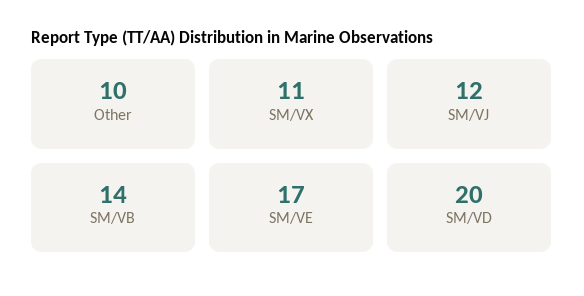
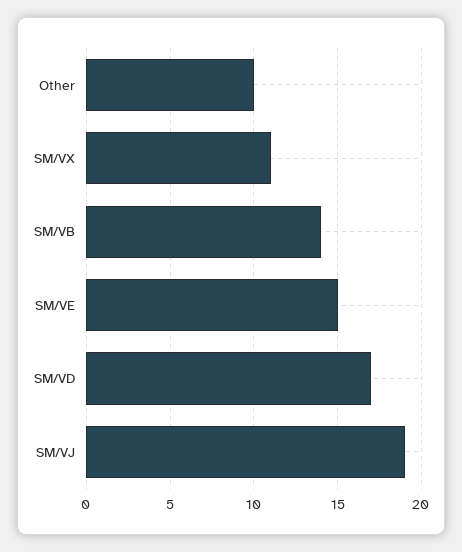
  {
    "Other": 10,
    "SM/VX": 11,
-   "SM/VJ": 12,
+   "SM/VJ": 19,
    "SM/VB": 14,
-   "SM/VE": 17,
+   "SM/VE": 15,
-   "SM/VD": 20
+   "SM/VD": 17
  }

